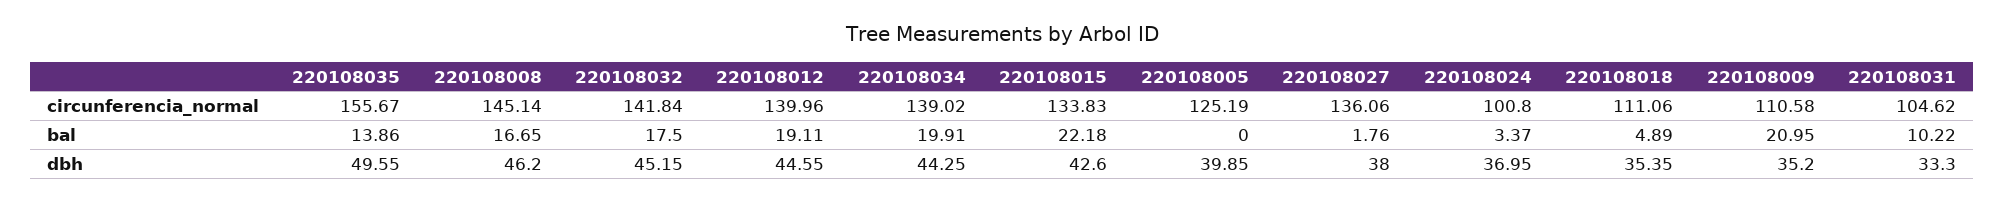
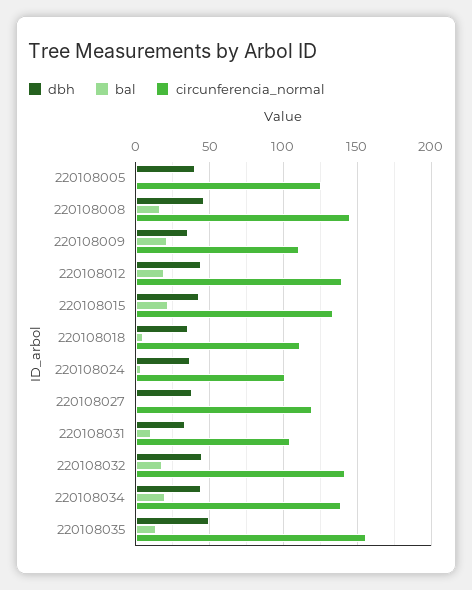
  {
    "circunferencia_normal": {
      "220108035": 155.67,
      "220108008": 145.14,
      "220108032": 141.84,
      "220108012": 139.96,
      "220108034": 139.02,
      "220108015": 133.83,
      "220108005": 125.19,
-     "220108027": 136.06,
+     "220108027": 120,
      "220108024": 100.8,
      "220108018": 111.06,
      "220108009": 110.58,
      "220108031": 104.62
    },
    "bal": {
      "220108035": 13.86,
      "220108008": 16.65,
      "220108032": 17.5,
      "220108012": 19.11,
      "220108034": 19.91,
      "220108015": 22.18,
      "220108005": 0,
      "220108027": 1.76,
      "220108024": 3.37,
      "220108018": 4.89,
      "220108009": 20.95,
      "220108031": 10.22
    },
    "dbh": {
      "220108035": 49.55,
      "220108008": 46.2,
      "220108032": 45.15,
      "220108012": 44.55,
      "220108034": 44.25,
      "220108015": 42.6,
      "220108005": 39.85,
      "220108027": 38,
      "220108024": 36.95,
      "220108018": 35.35,
      "220108009": 35.2,
      "220108031": 33.3
    }
  }

